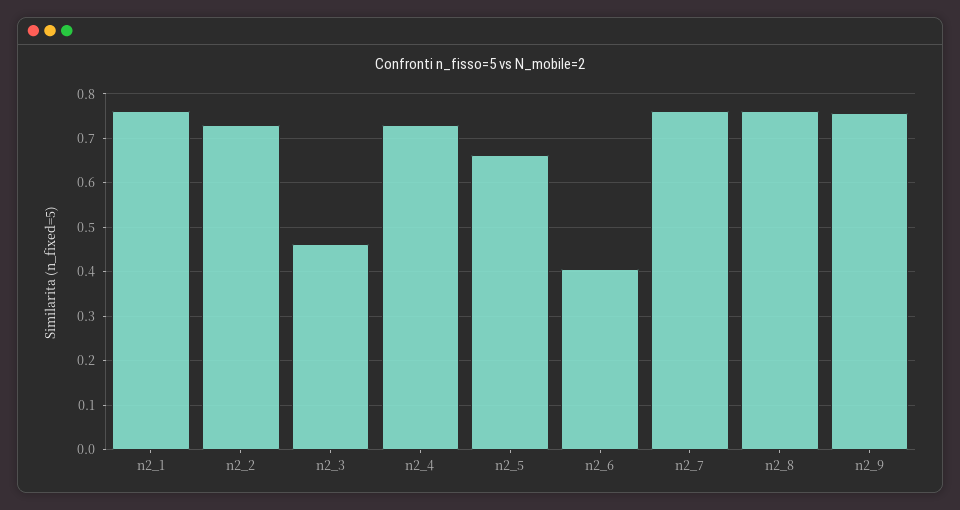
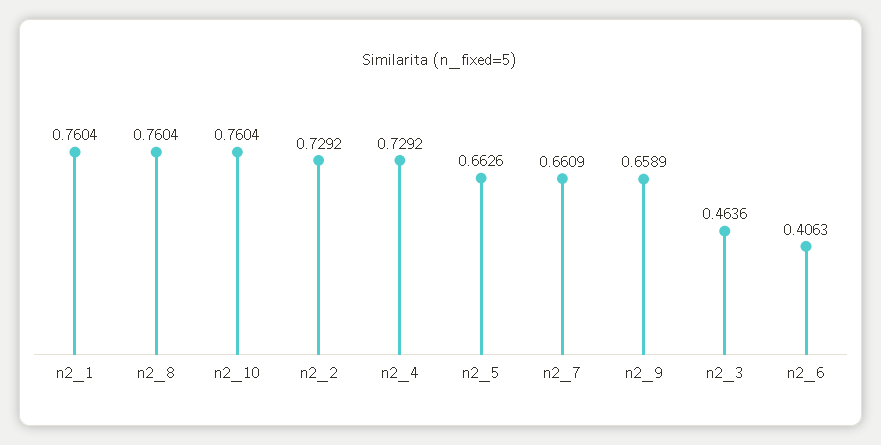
  {
    "n2_1": 0.7604,
    "n2_2": 0.7292,
    "n2_3": 0.4636,
    "n2_4": 0.7292,
    "n2_5": 0.6626,
    "n2_6": 0.4063,
-   "n2_7": 0.76,
+   "n2_7": 0.6609,
    "n2_8": 0.7604,
-   "n2_9": 0.76
+   "n2_9": 0.6589,
+   "n2_10": 0.7604
  }

